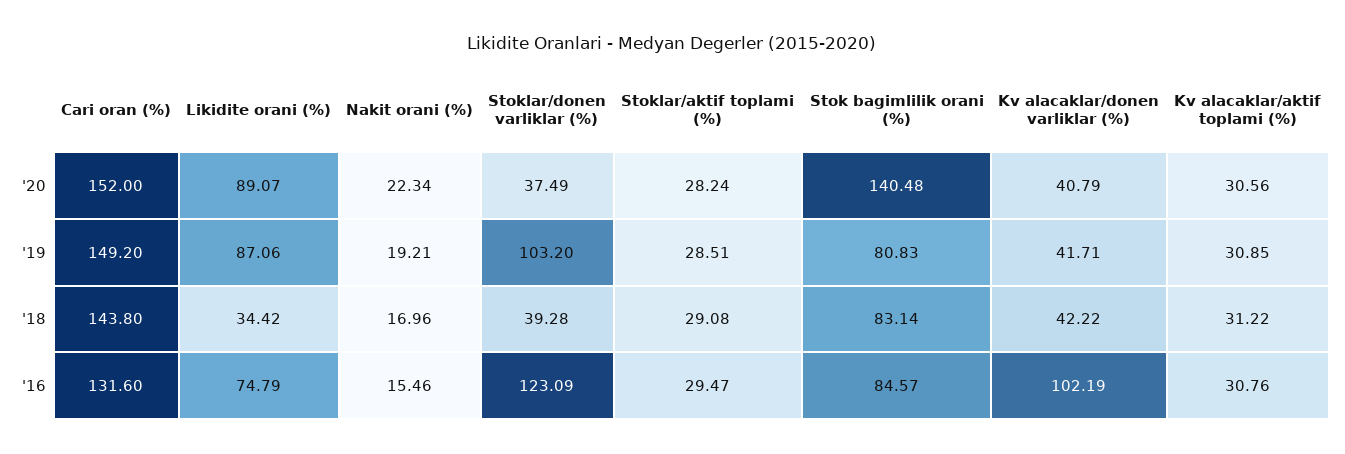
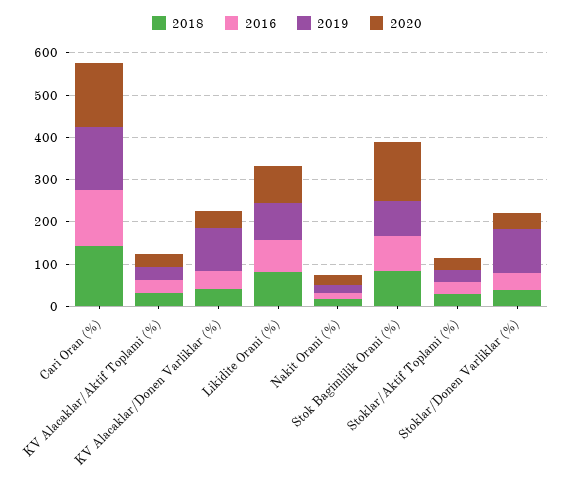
  {
    "'20": {
      "Cari oran (%)": 152,
      "Likidite orani (%)": 89.07,
      "Nakit orani (%)": 22.34,
      "Stoklar/donen varliklar (%)": 37.49,
      "Stoklar/aktif toplami (%)": 28.24,
      "Stok bagimlilik orani (%)": 140.48,
      "Kv alacaklar/donen varliklar (%)": 40.79,
      "Kv alacaklar/aktif toplami (%)": 30.56
    },
    "'19": {
      "Cari oran (%)": 149.2,
      "Likidite orani (%)": 87.06,
      "Nakit orani (%)": 19.21,
      "Stoklar/donen varliklar (%)": 103.2,
      "Stoklar/aktif toplami (%)": 28.51,
      "Stok bagimlilik orani (%)": 80.83,
-     "Kv alacaklar/donen varliklar (%)": 41.71,
+     "Kv alacaklar/donen varliklar (%)": 100,
      "Kv alacaklar/aktif toplami (%)": 30.85
    },
    "'18": {
      "Cari oran (%)": 143.8,
-     "Likidite orani (%)": 34.42,
+     "Likidite orani (%)": 80,
      "Nakit orani (%)": 16.96,
      "Stoklar/donen varliklar (%)": 39.28,
      "Stoklar/aktif toplami (%)": 29.08,
      "Stok bagimlilik orani (%)": 83.14,
      "Kv alacaklar/donen varliklar (%)": 42.22,
      "Kv alacaklar/aktif toplami (%)": 31.22
    },
    "'16": {
      "Cari oran (%)": 131.6,
      "Likidite orani (%)": 74.79,
      "Nakit orani (%)": 15.46,
-     "Stoklar/donen varliklar (%)": 123.09,
+     "Stoklar/donen varliklar (%)": 40,
      "Stoklar/aktif toplami (%)": 29.47,
      "Stok bagimlilik orani (%)": 84.57,
-     "Kv alacaklar/donen varliklar (%)": 102.19,
+     "Kv alacaklar/donen varliklar (%)": 40,
      "Kv alacaklar/aktif toplami (%)": 30.76
    }
  }

